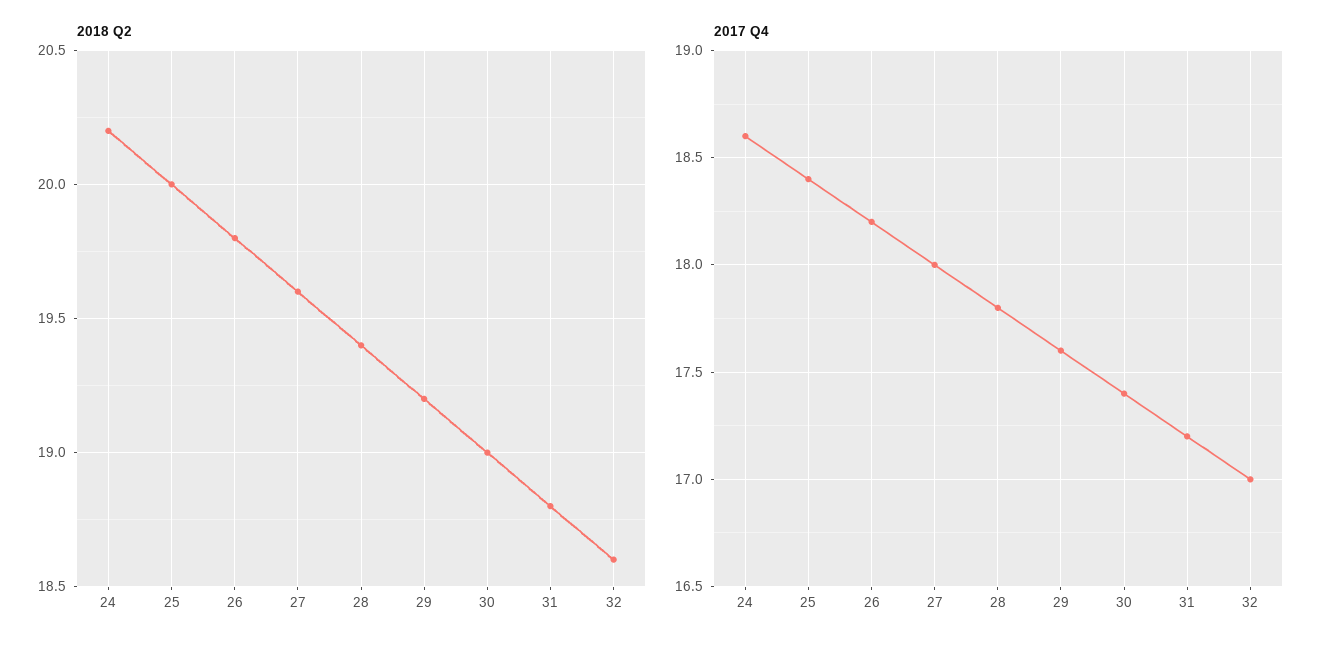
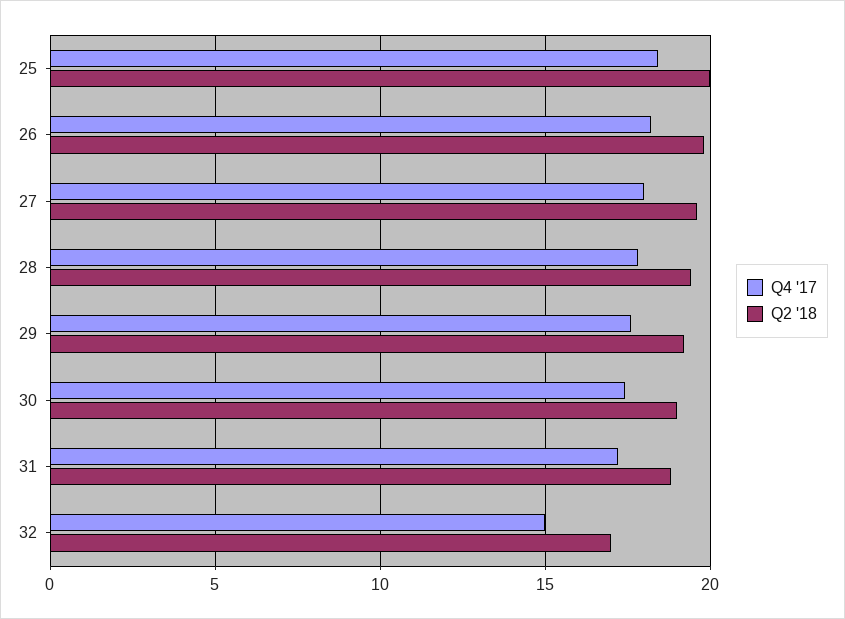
  {
    "2018 Q2": {
-     "24": 20.2,
      "25": 20,
      "26": 19.8,
      "27": 19.6,
      "28": 19.4,
      "29": 19.2,
      "30": 19,
      "31": 18.8,
-     "32": 18.6
+     "32": 17
    },
    "2017 Q4": {
-     "24": 18.6,
      "25": 18.4,
      "26": 18.2,
      "27": 18,
      "28": 17.8,
      "29": 17.6,
      "30": 17.4,
      "31": 17.2,
-     "32": 17
+     "32": 15
    }
  }

